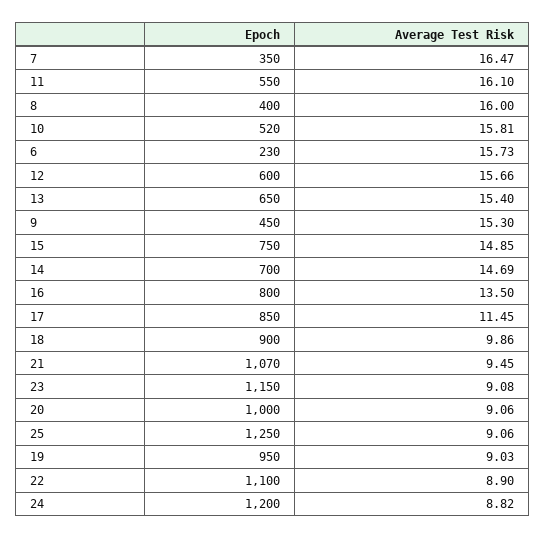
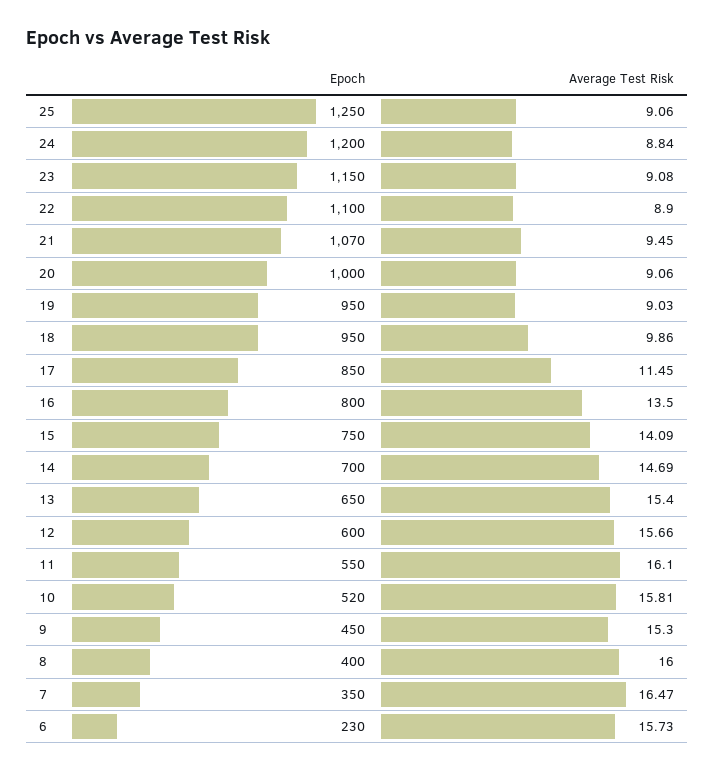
  {
    "Epoch": {
      "7": 350,
      "11": 550,
      "8": 400,
      "10": 520,
      "6": 230,
      "12": 600,
      "13": 650,
      "9": 450,
      "15": 750,
      "14": 700,
      "16": 800,
      "17": 850,
-     "18": 900,
+     "18": 950,
      "21": 1070,
      "23": 1150,
      "20": 1000,
      "25": 1250,
      "19": 950,
      "22": 1100,
      "24": 1200
    },
    "Average Test Risk": {
      "7": 16.47,
      "11": 16.1,
      "8": 16,
      "10": 15.81,
      "6": 15.73,
      "12": 15.66,
      "13": 15.4,
      "9": 15.3,
-     "15": 14.85,
+     "15": 14.09,
      "14": 14.69,
      "16": 13.5,
      "17": 11.45,
      "18": 9.86,
      "21": 9.45,
      "23": 9.08,
      "20": 9.06,
      "25": 9.06,
      "19": 9.03,
      "22": 8.9,
-     "24": 8.82
+     "24": 8.84
    }
  }

